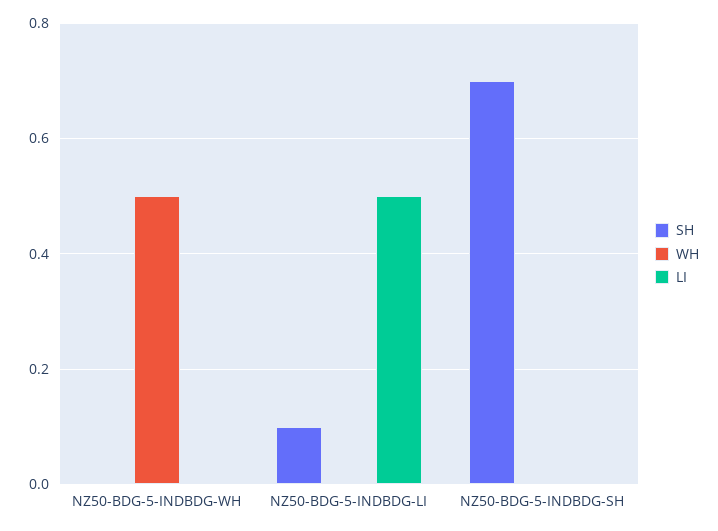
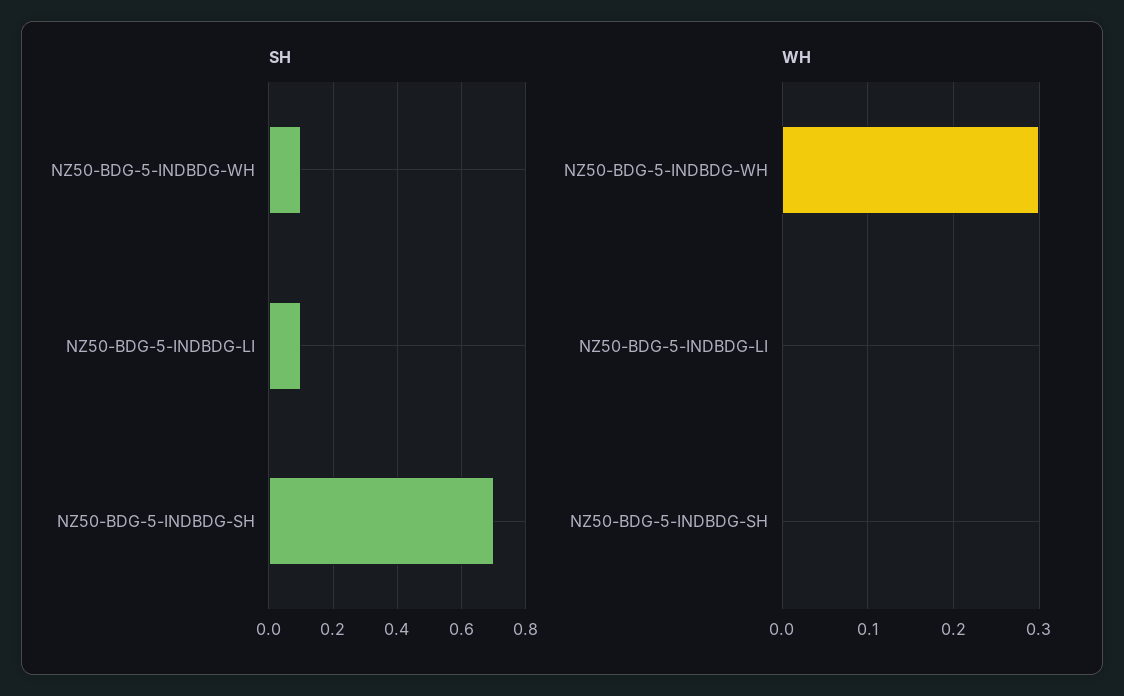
  {
    "SH": {
-     "NZ50-BDG-5-INDBDG-WH": 0,
+     "NZ50-BDG-5-INDBDG-WH": 0.1,
      "NZ50-BDG-5-INDBDG-LI": 0.1,
      "NZ50-BDG-5-INDBDG-SH": 0.7
    },
    "WH": {
-     "NZ50-BDG-5-INDBDG-WH": 0.5,
+     "NZ50-BDG-5-INDBDG-WH": 0.3,
      "NZ50-BDG-5-INDBDG-LI": 0,
      "NZ50-BDG-5-INDBDG-SH": 0
-   },
+   }
-   "LI": {
-     "NZ50-BDG-5-INDBDG-WH": 0,
-     "NZ50-BDG-5-INDBDG-LI": 0.5,
-     "NZ50-BDG-5-INDBDG-SH": 0
-   }
  }

